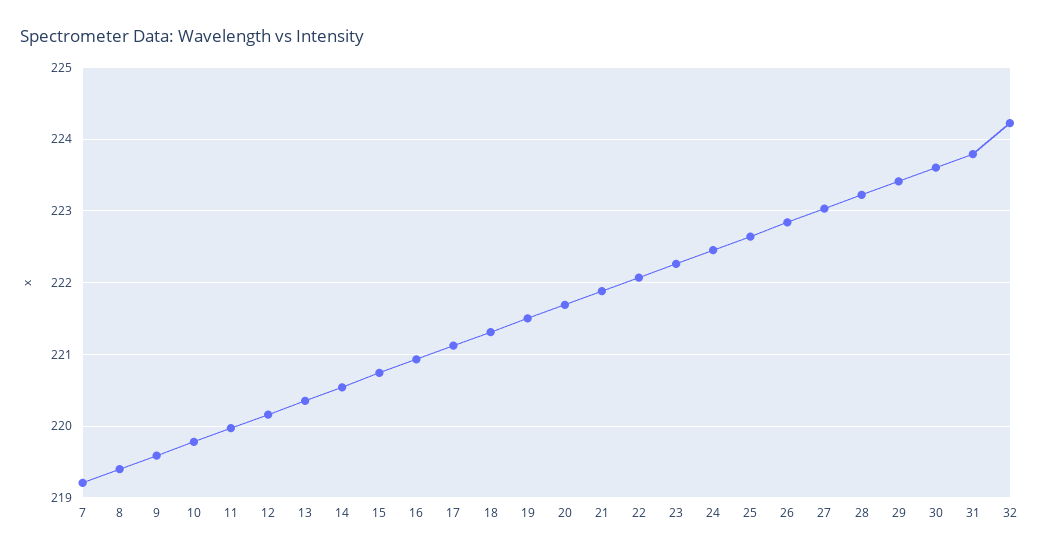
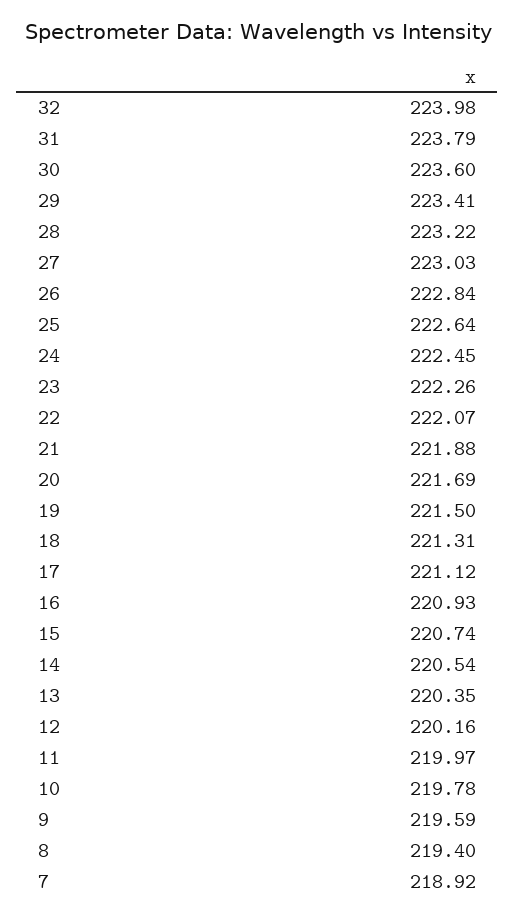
  {
-   "7": 219.2,
+   "7": 218.92,
    "8": 219.4,
    "9": 219.59,
    "10": 219.78,
    "11": 219.97,
    "12": 220.16,
    "13": 220.35,
    "14": 220.54,
    "15": 220.74,
    "16": 220.93,
    "17": 221.12,
    "18": 221.31,
    "19": 221.5,
    "20": 221.69,
    "21": 221.88,
    "22": 222.07,
    "23": 222.26,
    "24": 222.45,
    "25": 222.64,
    "26": 222.84,
    "27": 223.03,
    "28": 223.22,
    "29": 223.41,
    "30": 223.6,
    "31": 223.79,
-   "32": 224.2
+   "32": 223.98
  }

